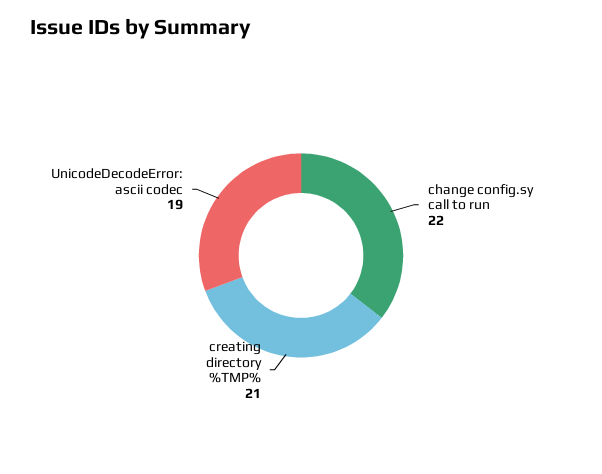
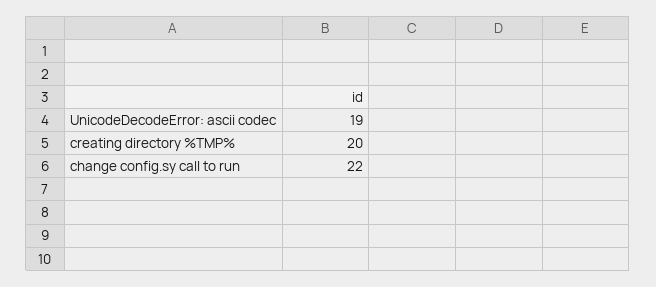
  {
    "change config.sy call to run": 22,
-   "creating directory %TMP%": 21,
+   "creating directory %TMP%": 20,
    "UnicodeDecodeError: ascii codec": 19
  }

